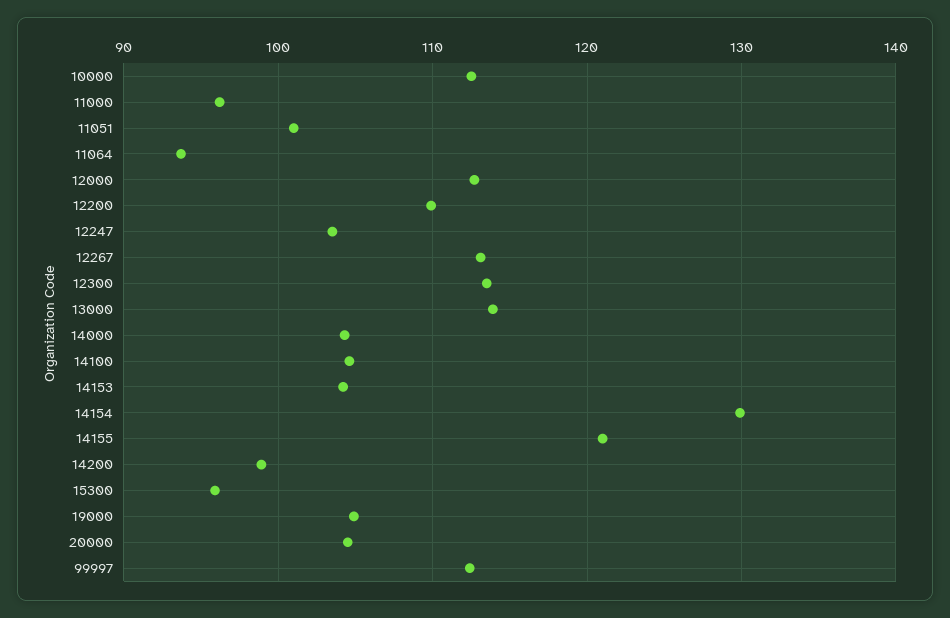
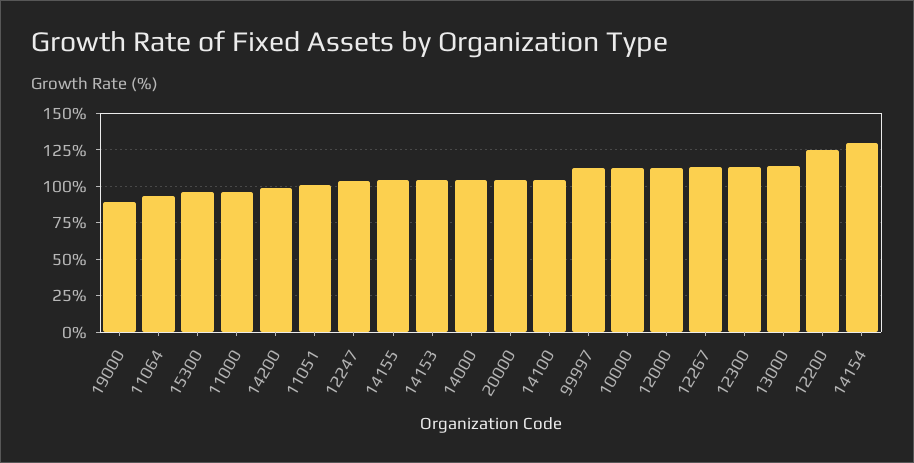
  {
    "10000": 113,
    "11000": 96,
    "11051": 101,
    "11064": 94,
    "12000": 113,
-   "12200": 110,
+   "12200": 125,
    "12247": 104,
    "12267": 113,
    "12300": 114,
    "13000": 114,
    "14000": 104,
    "14100": 105,
    "14153": 104,
    "14154": 130,
-   "14155": 121,
+   "14155": 105,
    "14200": 99,
    "15300": 96,
-   "19000": 105,
+   "19000": 90,
    "20000": 105,
    "99997": 112
  }

